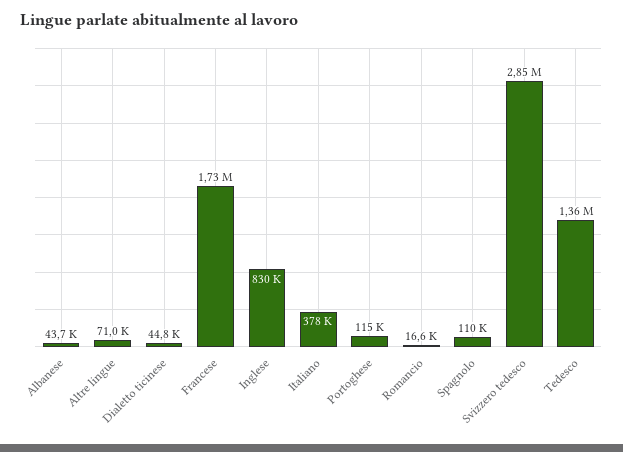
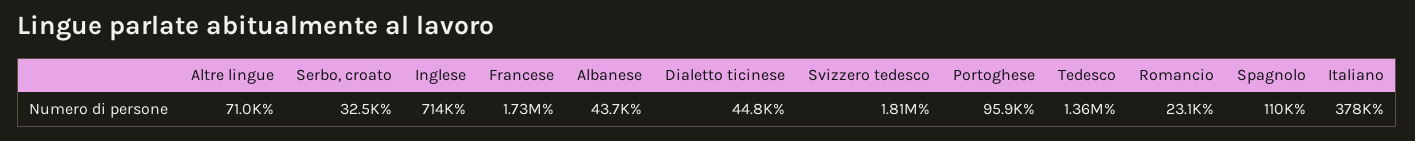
  {
    "Albanese": 43700,
    "Altre lingue": 71000,
    "Dialetto ticinese": 44800,
    "Francese": 1730000,
-   "Inglese": 830000,
+   "Inglese": 714000,
    "Italiano": 378000,
-   "Portoghese": 115000,
+   "Portoghese": 95900,
-   "Romancio": 16600,
+   "Romancio": 23100,
    "Spagnolo": 110000,
-   "Svizzero tedesco": 2850000,
+   "Svizzero tedesco": 1810000,
-   "Tedesco": 1360000
+   "Tedesco": 1360000,
+   "Serbo, croato": 32500
  }

